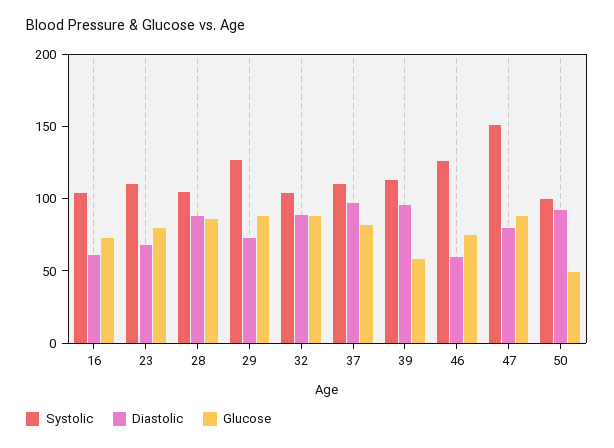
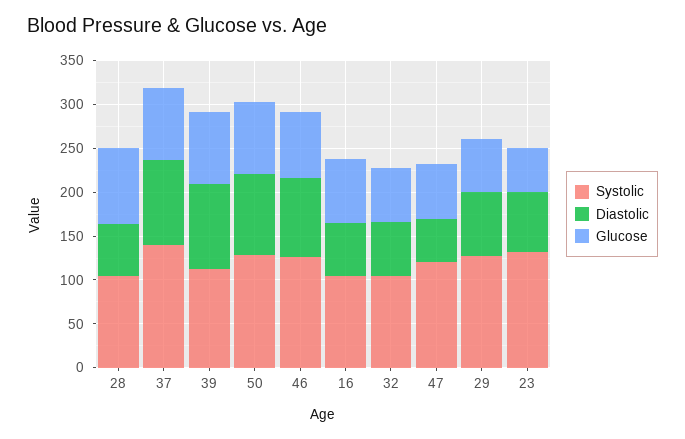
  {
    "Systolic": {
      "16": 100,
-     "23": 110,
+     "23": 130,
      "28": 110,
      "29": 130,
      "32": 100,
-     "37": 110,
+     "37": 140,
      "39": 110,
      "46": 130,
-     "47": 150,
+     "47": 120,
-     "50": 100
+     "50": 130
    },
    "Diastolic": {
      "16": 60,
      "23": 70,
-     "28": 90,
+     "28": 60,
      "29": 70,
-     "32": 90,
+     "32": 60,
      "37": 100,
      "39": 100,
-     "46": 60,
+     "46": 90,
-     "47": 80,
+     "47": 50,
      "50": 90
    },
    "Glucose": {
      "16": 70,
-     "23": 80,
+     "23": 50,
      "28": 90,
-     "29": 90,
+     "29": 60,
-     "32": 90,
+     "32": 60,
      "37": 80,
-     "39": 60,
+     "39": 80,
      "46": 80,
-     "47": 90,
+     "47": 60,
-     "50": 50
+     "50": 80
    }
  }

